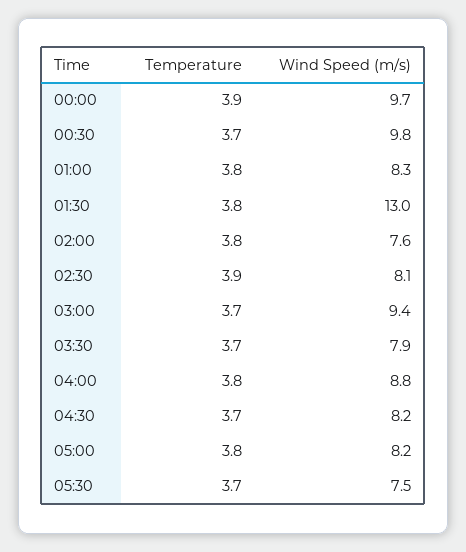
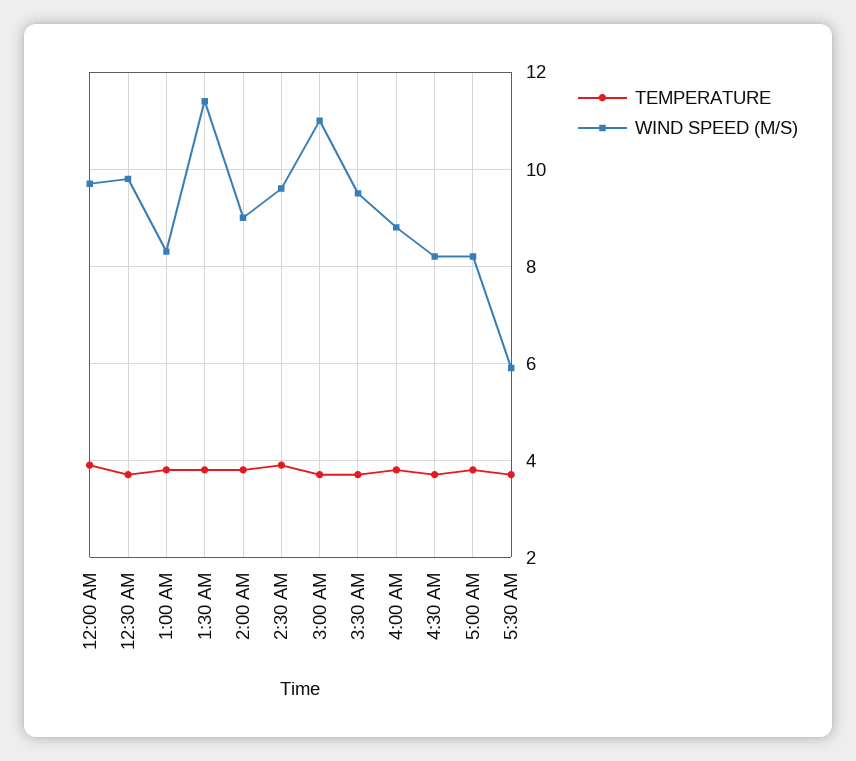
  {
    "Temperature": {
      "00:00": 3.9,
      "00:30": 3.7,
      "01:00": 3.8,
      "01:30": 3.8,
      "02:00": 3.8,
      "02:30": 3.9,
      "03:00": 3.7,
      "03:30": 3.7,
      "04:00": 3.8,
      "04:30": 3.7,
      "05:00": 3.8,
      "05:30": 3.7
    },
    "Wind Speed (m/s)": {
      "00:00": 9.7,
      "00:30": 9.8,
      "01:00": 8.3,
-     "01:30": 13,
+     "01:30": 11.5,
-     "02:00": 7.6,
+     "02:00": 9,
-     "02:30": 8.1,
+     "02:30": 9.5,
-     "03:00": 9.4,
+     "03:00": 11,
-     "03:30": 7.9,
+     "03:30": 9.5,
      "04:00": 8.8,
      "04:30": 8.2,
      "05:00": 8.2,
-     "05:30": 7.5
+     "05:30": 6
    }
  }

